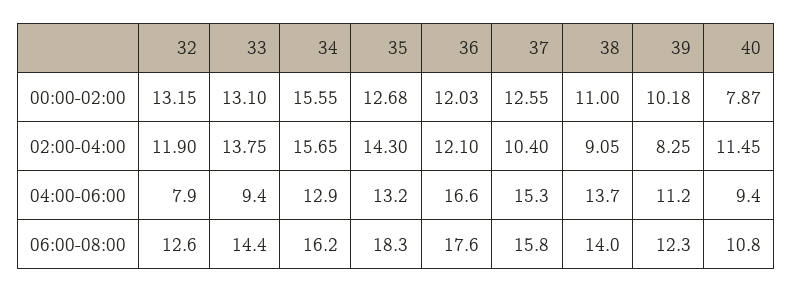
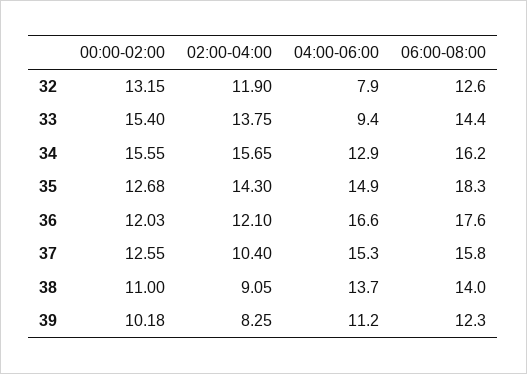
  {
    "32": {
      "00:00-02:00": 13.15,
      "02:00-04:00": 11.9,
      "04:00-06:00": 7.9,
      "06:00-08:00": 12.6
    },
    "33": {
-     "00:00-02:00": 13.1,
+     "00:00-02:00": 15.4,
      "02:00-04:00": 13.75,
      "04:00-06:00": 9.4,
      "06:00-08:00": 14.4
    },
    "34": {
      "00:00-02:00": 15.55,
      "02:00-04:00": 15.65,
      "04:00-06:00": 12.9,
      "06:00-08:00": 16.2
    },
    "35": {
      "00:00-02:00": 12.68,
      "02:00-04:00": 14.3,
-     "04:00-06:00": 13.2,
+     "04:00-06:00": 14.9,
      "06:00-08:00": 18.3
    },
    "36": {
      "00:00-02:00": 12.03,
      "02:00-04:00": 12.1,
      "04:00-06:00": 16.6,
      "06:00-08:00": 17.6
    },
    "37": {
      "00:00-02:00": 12.55,
      "02:00-04:00": 10.4,
      "04:00-06:00": 15.3,
      "06:00-08:00": 15.8
    },
    "38": {
      "00:00-02:00": 11,
      "02:00-04:00": 9.05,
      "04:00-06:00": 13.7,
      "06:00-08:00": 14
    },
    "39": {
      "00:00-02:00": 10.18,
      "02:00-04:00": 8.25,
      "04:00-06:00": 11.2,
      "06:00-08:00": 12.3
-   },
+   }
-   "40": {
-     "00:00-02:00": 7.87,
-     "02:00-04:00": 11.45,
-     "04:00-06:00": 9.4,
-     "06:00-08:00": 10.8
-   }
  }

